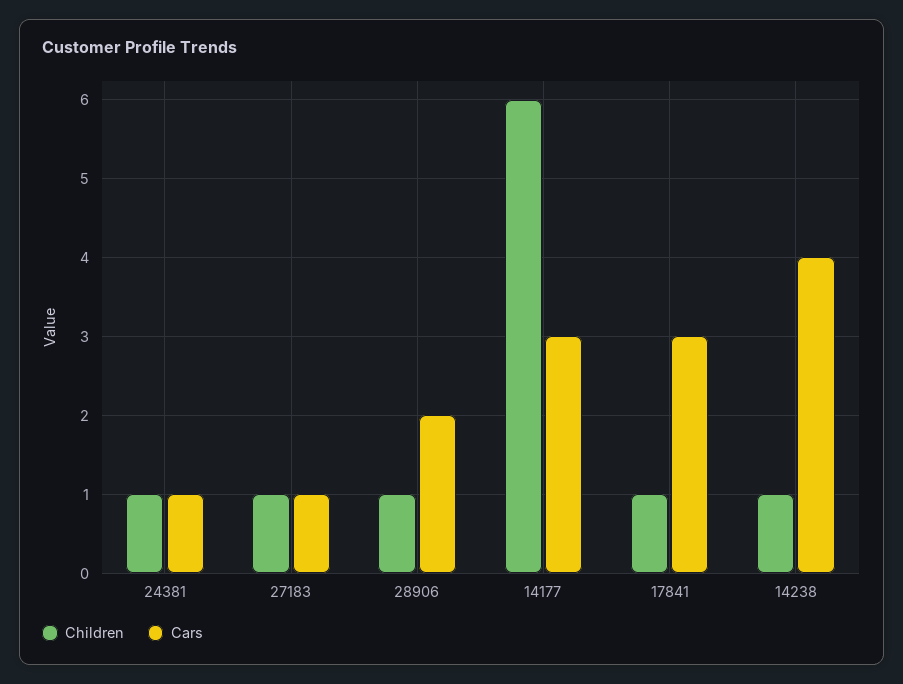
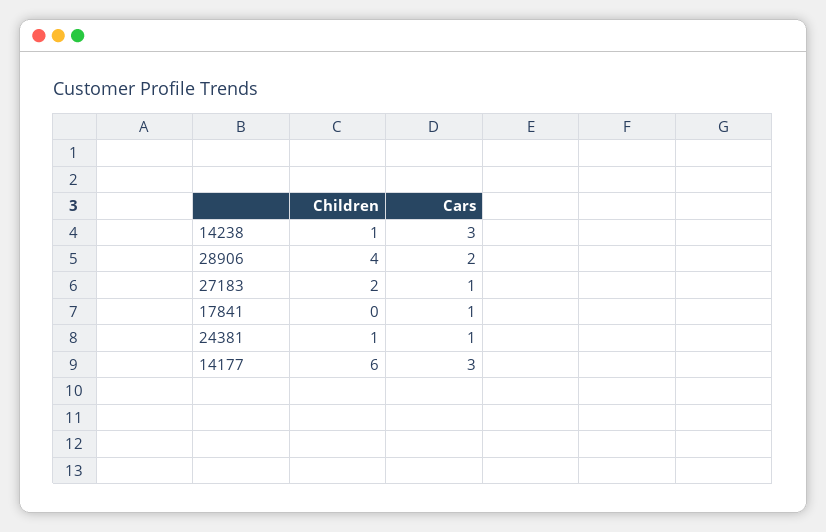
  {
    "Children": {
      "24381": 1,
-     "27183": 1,
+     "27183": 2,
-     "28906": 1,
+     "28906": 4,
      "14177": 6,
-     "17841": 1,
+     "17841": 0,
      "14238": 1
    },
    "Cars": {
      "24381": 1,
      "27183": 1,
      "28906": 2,
      "14177": 3,
-     "17841": 3,
+     "17841": 1,
-     "14238": 4
+     "14238": 3
    }
  }

